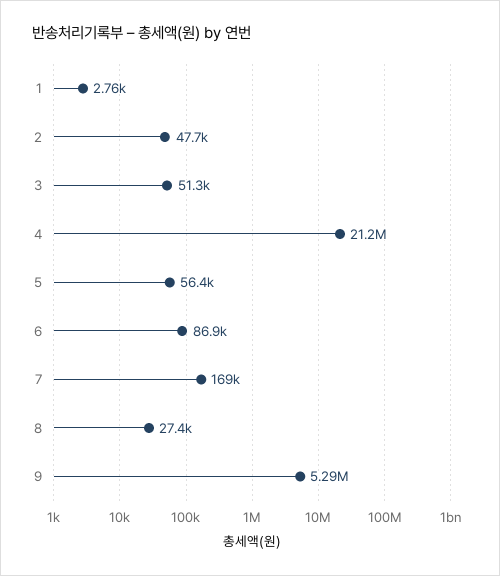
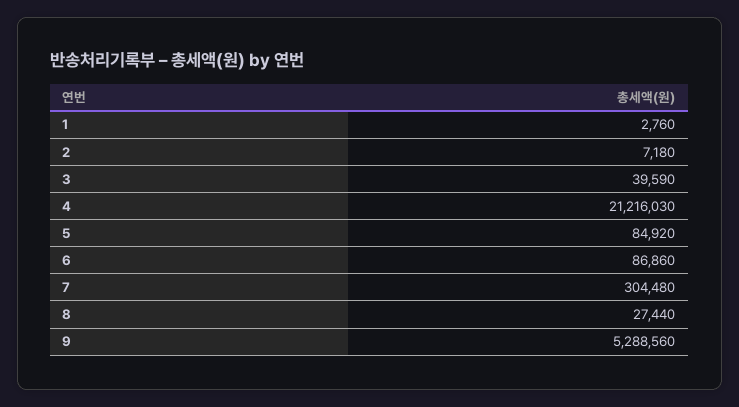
  {
    "1": 2760,
-   "2": 47700,
+   "2": 7180,
-   "3": 51300,
+   "3": 39590,
    "4": 21216030,
-   "5": 56400,
+   "5": 84920,
    "6": 86860,
-   "7": 169000,
+   "7": 304480,
    "8": 27440,
    "9": 5288560
  }

